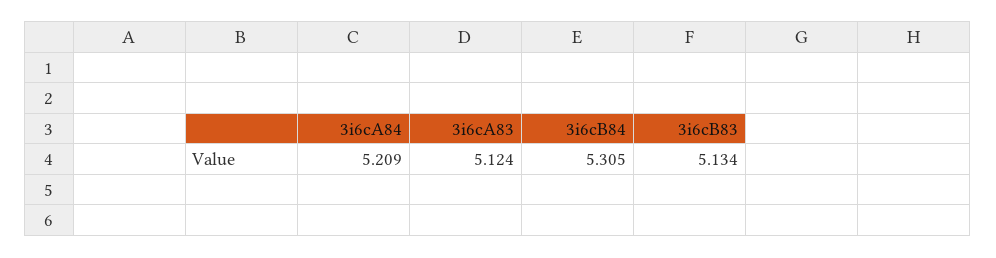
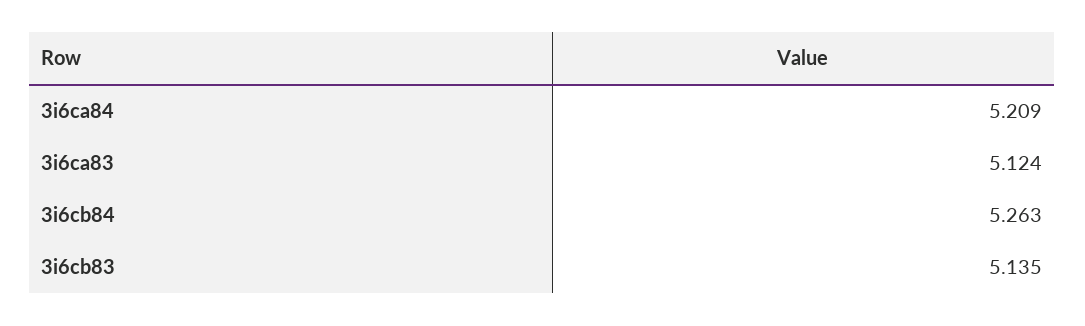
  {
    "3i6cA84": 5.209,
    "3i6cA83": 5.124,
-   "3i6cB84": 5.305,
+   "3i6cB84": 5.263,
-   "3i6cB83": 5.134
+   "3i6cB83": 5.135
  }

